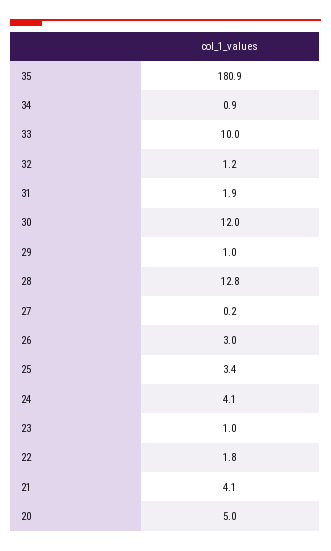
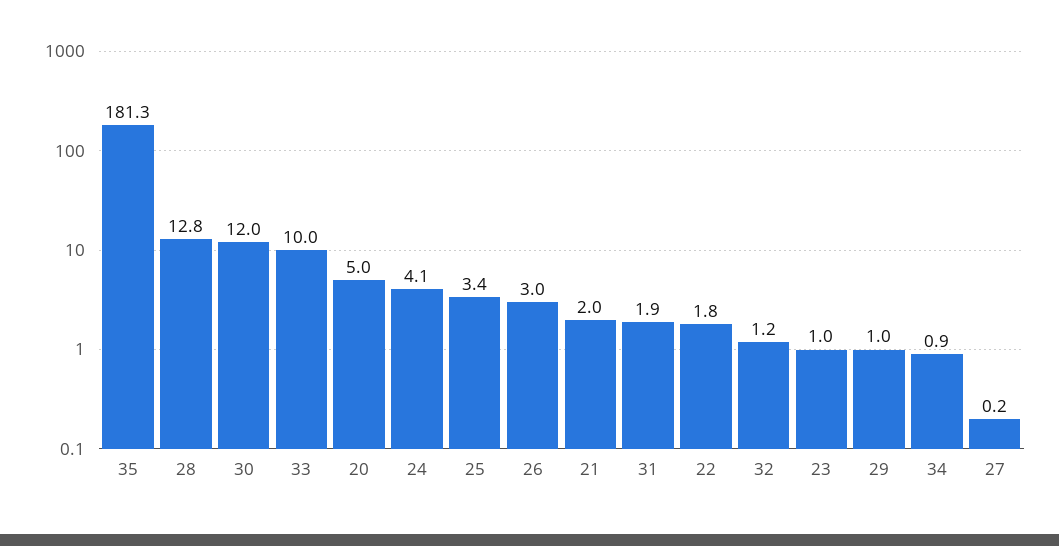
  {
-   "35": 180.9,
+   "35": 181.3,
    "34": 0.9,
    "33": 10,
    "32": 1.2,
    "31": 1.9,
    "30": 12,
    "29": 1,
    "28": 12.8,
    "27": 0.2,
    "26": 3,
    "25": 3.4,
    "24": 4.1,
    "23": 1,
    "22": 1.8,
-   "21": 4.1,
+   "21": 2,
    "20": 5
  }

